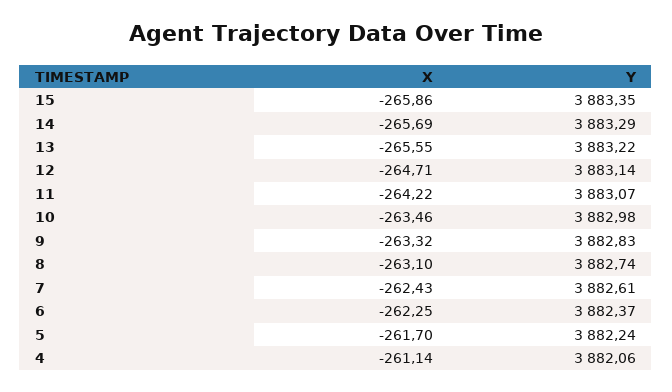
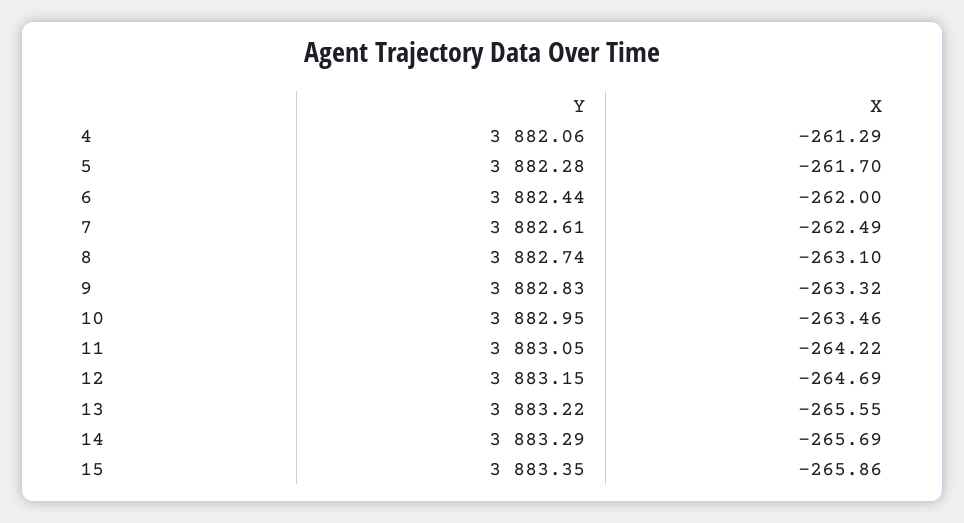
  {
    "X": {
      "15": -265.86,
      "14": -265.69,
      "13": -265.55,
-     "12": -264.71,
+     "12": -264.69,
      "11": -264.22,
      "10": -263.46,
      "9": -263.32,
      "8": -263.1,
-     "7": -262.43,
+     "7": -262.49,
-     "6": -262.25,
+     "6": -262,
      "5": -261.7,
-     "4": -261.14
+     "4": -261.29
    },
    "Y": {
      "15": 3883.35,
      "14": 3883.29,
      "13": 3883.22,
-     "12": 3883.14,
+     "12": 3883.15,
-     "11": 3883.07,
+     "11": 3883.05,
-     "10": 3882.98,
+     "10": 3882.95,
      "9": 3882.83,
      "8": 3882.74,
      "7": 3882.61,
-     "6": 3882.37,
+     "6": 3882.44,
-     "5": 3882.24,
+     "5": 3882.28,
      "4": 3882.06
    }
  }

